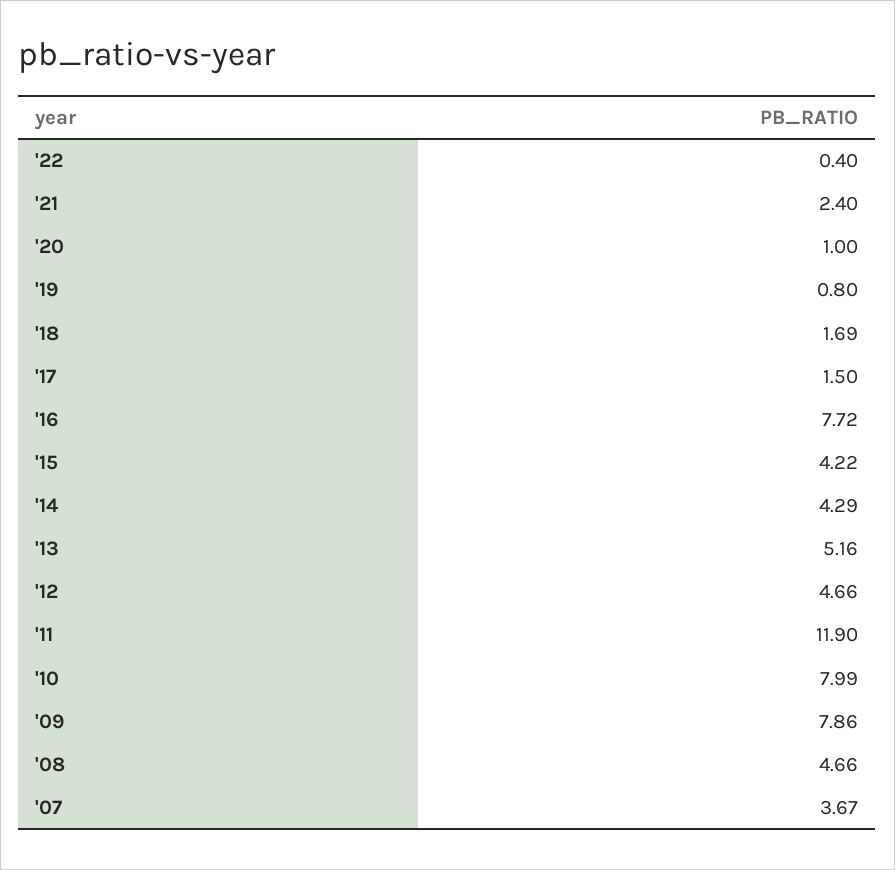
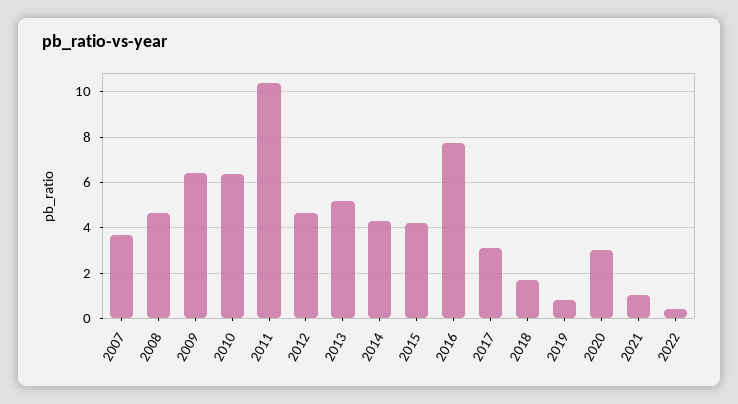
  {
    "'22": 0.4,
-   "'21": 2.4,
+   "'21": 1,
-   "'20": 1,
+   "'20": 3,
    "'19": 0.8,
    "'18": 1.69,
-   "'17": 1.5,
+   "'17": 3,
    "'16": 7.72,
    "'15": 4.22,
    "'14": 4.29,
    "'13": 5.16,
    "'12": 4.66,
-   "'11": 11.9,
+   "'11": 10.5,
-   "'10": 7.99,
+   "'10": 6.5,
-   "'09": 7.86,
+   "'09": 6.5,
    "'08": 4.66,
    "'07": 3.67
  }

